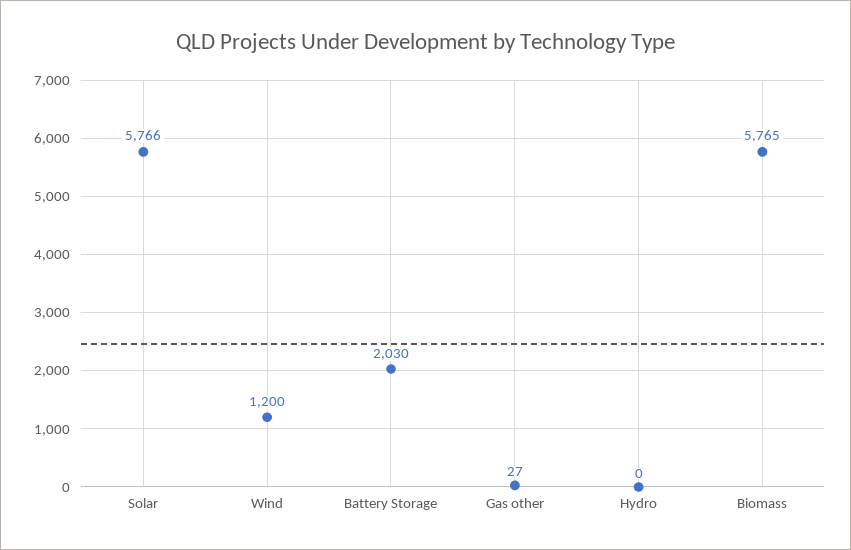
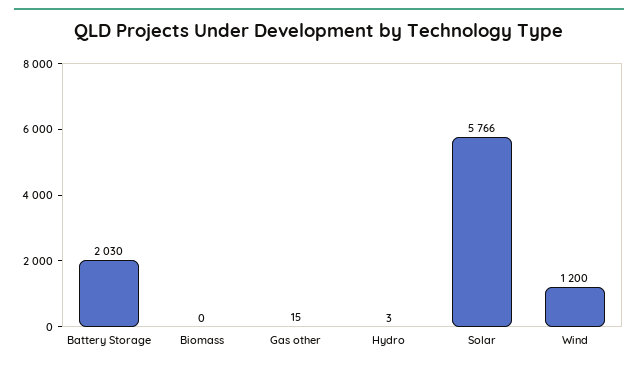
  {
    "Solar": 5766,
    "Wind": 1200,
    "Battery Storage": 2030,
-   "Gas other": 27,
+   "Gas other": 15,
-   "Hydro": 0,
+   "Hydro": 3,
-   "Biomass": 5765
+   "Biomass": 0
  }

